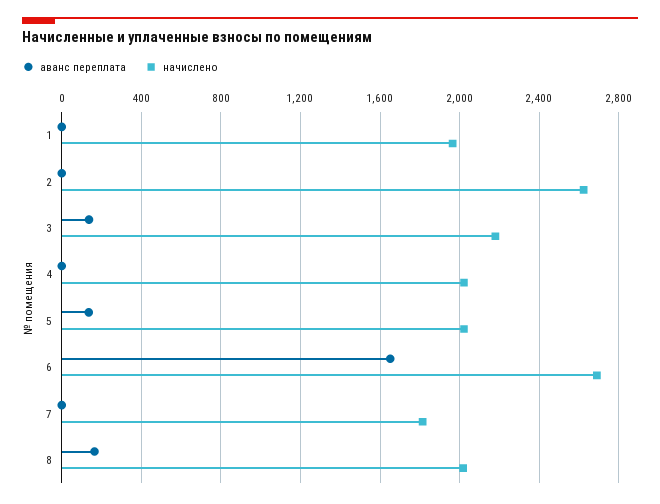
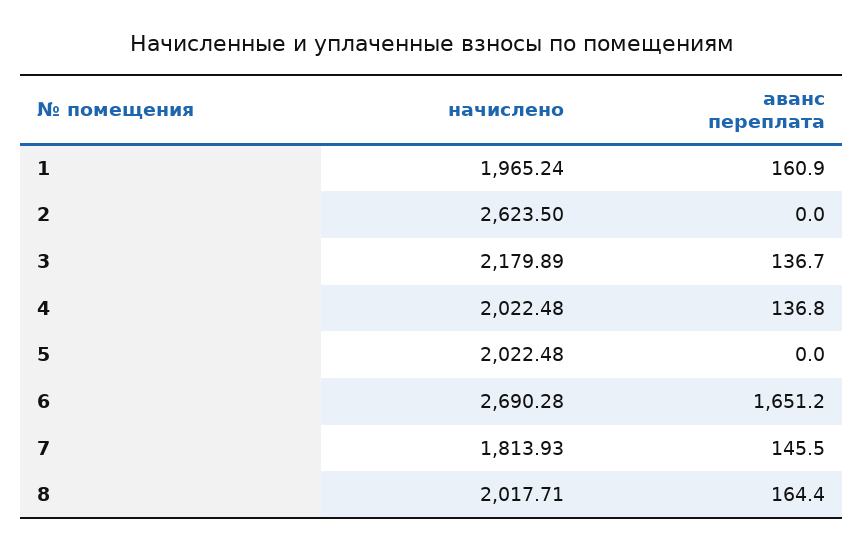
  {
    "аванс переплата": {
-     "1": 0,
+     "1": 160.9,
      "2": 0,
      "3": 136.7,
-     "4": 0,
+     "4": 136.8,
-     "5": 150,
+     "5": 0,
      "6": 1651.2,
-     "7": 0,
+     "7": 145.5,
      "8": 164.4
    },
    "начислено": {
      "1": 1965.24,
      "2": 2623.5,
      "3": 2179.89,
      "4": 2022.48,
      "5": 2022.48,
      "6": 2690.28,
      "7": 1813.93,
      "8": 2017.71
    }
  }

